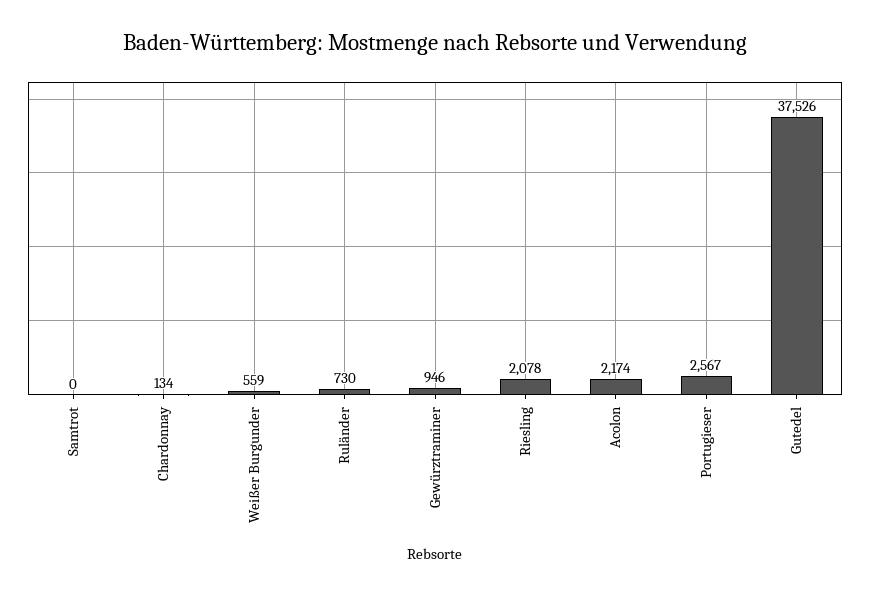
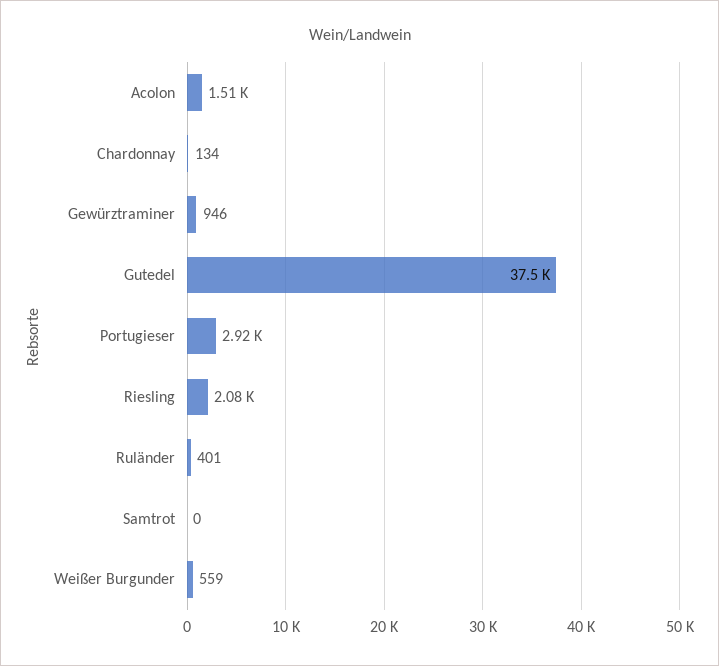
  {
    "Samtrot": 0,
    "Chardonnay": 134,
    "Weißer Burgunder": 559,
-   "Ruländer": 730,
+   "Ruländer": 401,
    "Gewürztraminer": 946,
    "Riesling": 2078,
-   "Acolon": 2174,
+   "Acolon": 1510,
-   "Portugieser": 2567,
+   "Portugieser": 2920,
    "Gutedel": 37526
  }

